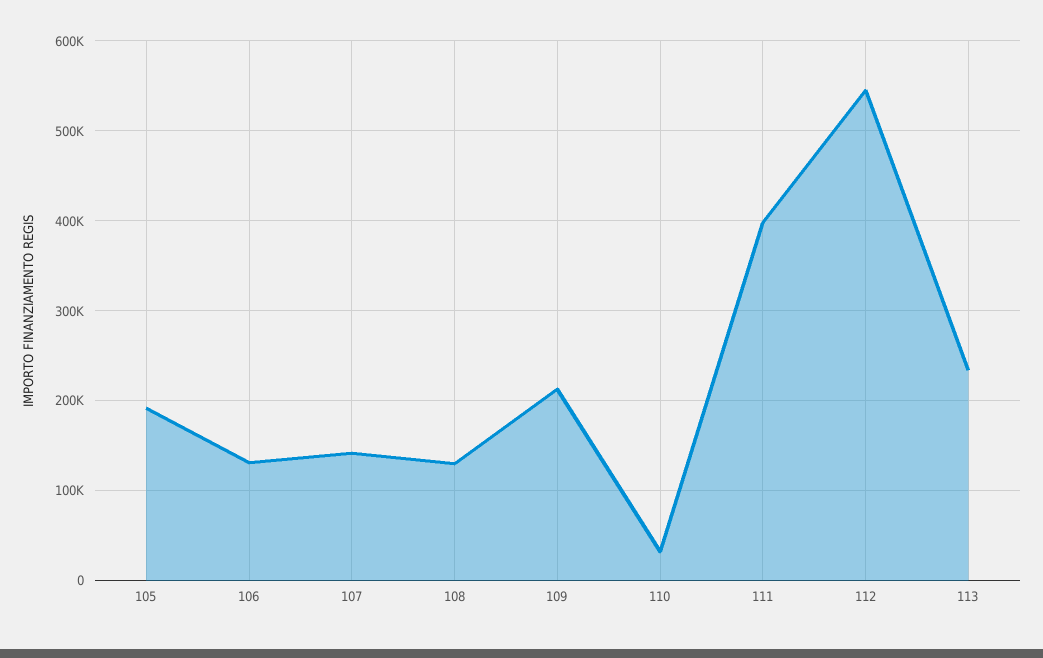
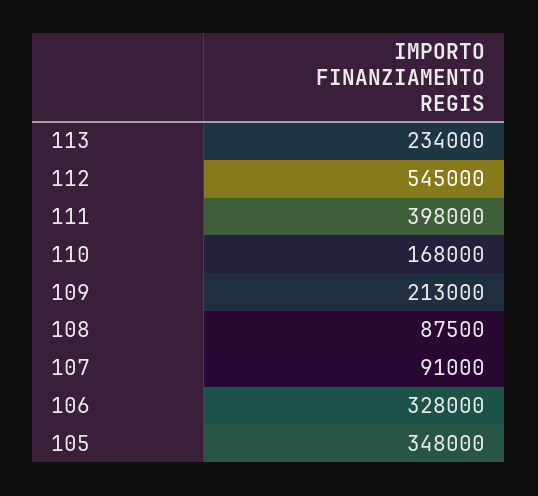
  {
-   "105": 190000,
+   "105": 348000,
-   "106": 130000,
+   "106": 328000,
-   "107": 140000,
+   "107": 91000,
-   "108": 130000,
+   "108": 87500,
    "109": 213000,
-   "110": 30000,
+   "110": 168000,
    "111": 398000,
    "112": 545000,
    "113": 234000
  }

